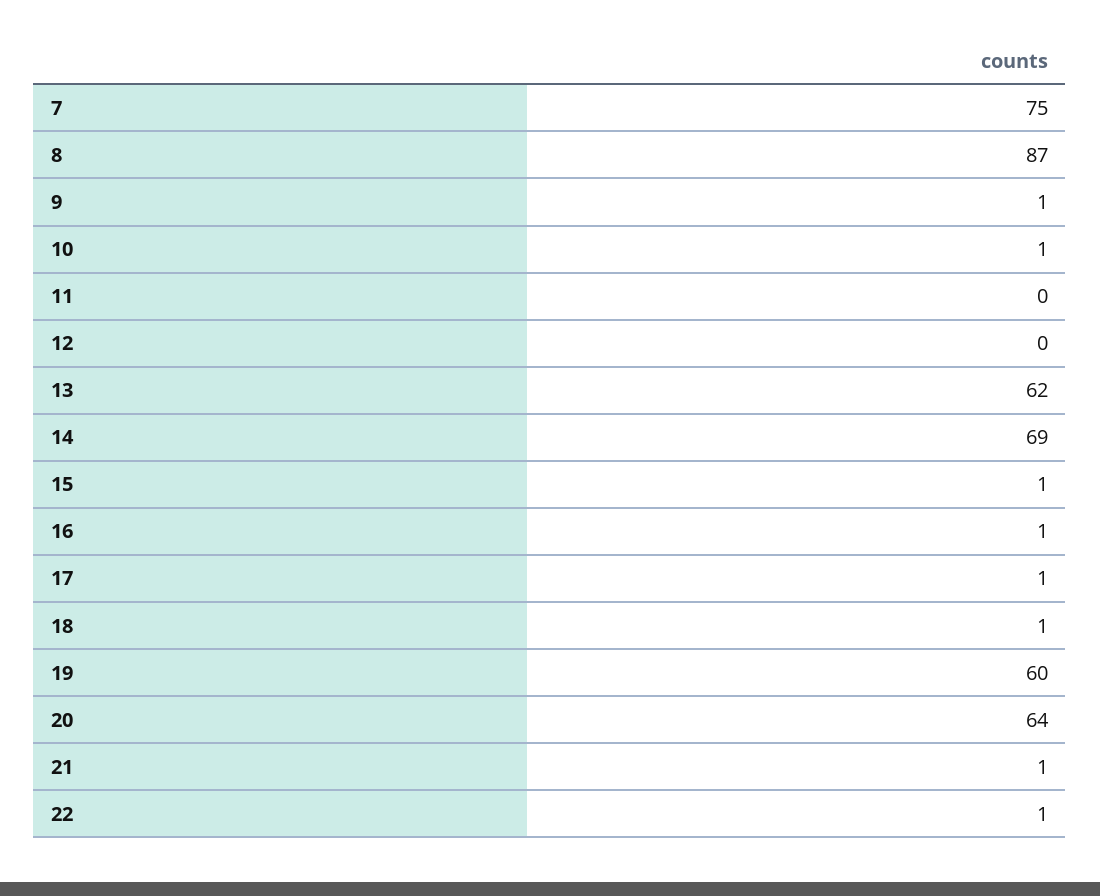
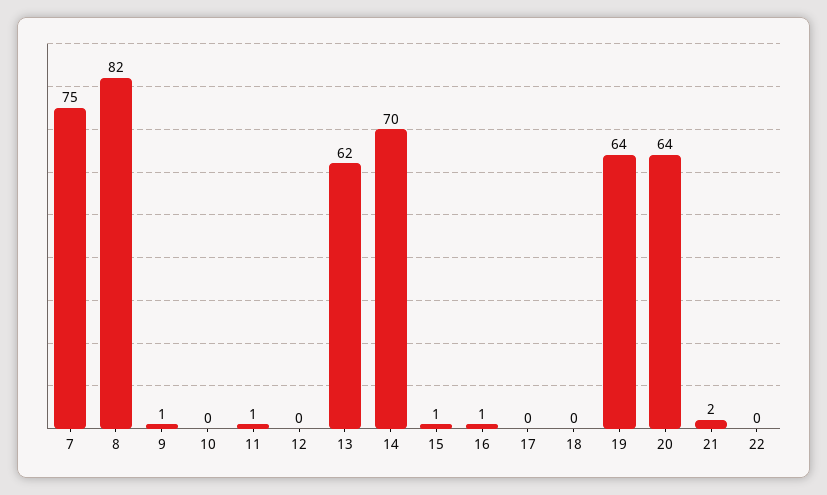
  {
    "7": 75,
-   "8": 87,
+   "8": 82,
    "9": 1,
-   "10": 1,
+   "10": 0,
-   "11": 0,
+   "11": 1,
    "12": 0,
    "13": 62,
-   "14": 69,
+   "14": 70,
    "15": 1,
    "16": 1,
-   "17": 1,
+   "17": 0,
-   "18": 1,
+   "18": 0,
-   "19": 60,
+   "19": 64,
    "20": 64,
-   "21": 1,
+   "21": 2,
-   "22": 1
+   "22": 0
  }

